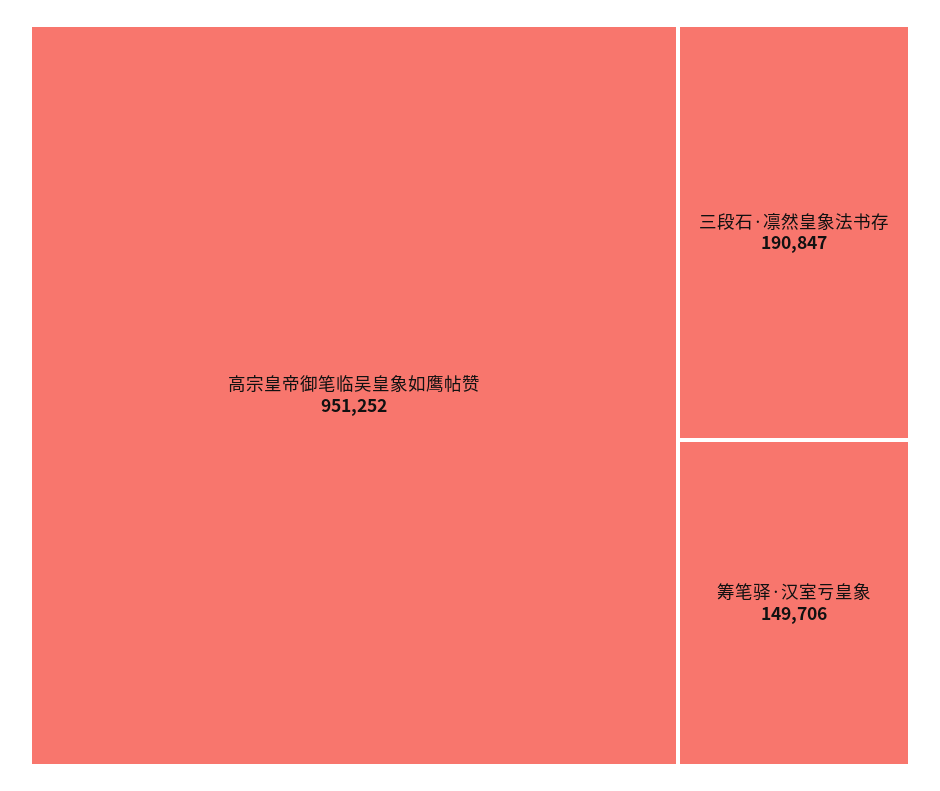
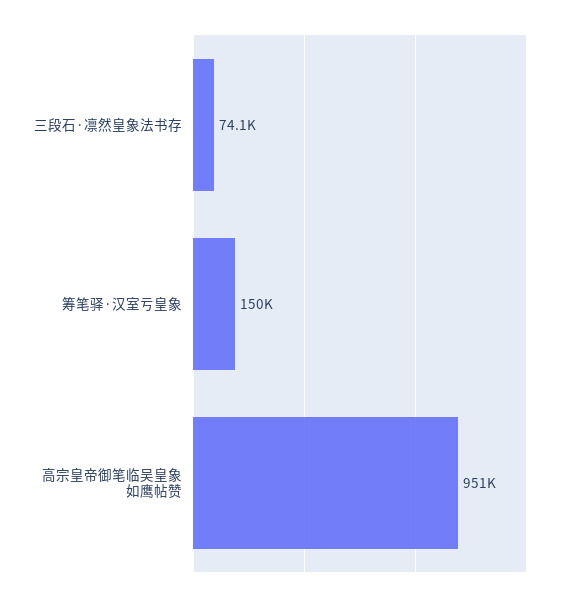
  {
    "高宗皇帝御笔临吴皇象如鹰帖赞": 951252,
-   "三段石·凛然皇象法书存": 190847,
+   "三段石·凛然皇象法书存": 74100,
    "筹笔驿·汉室亏皇象": 149706
  }

